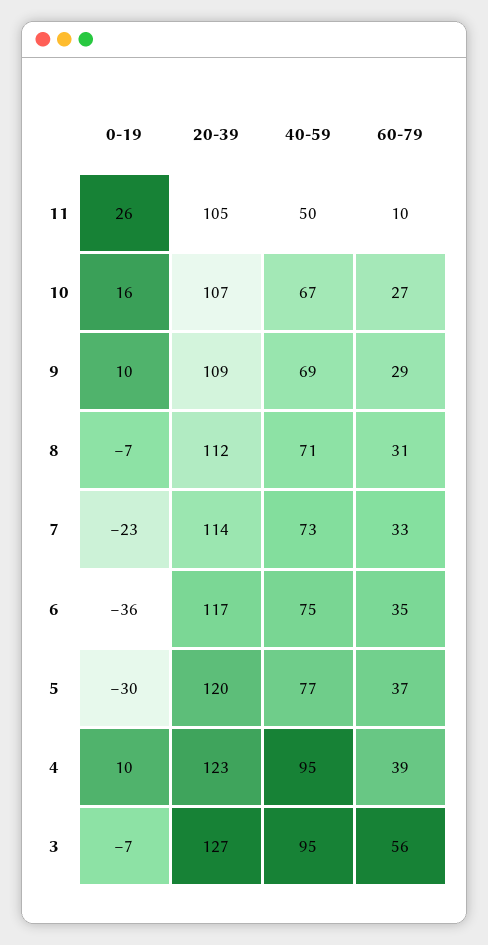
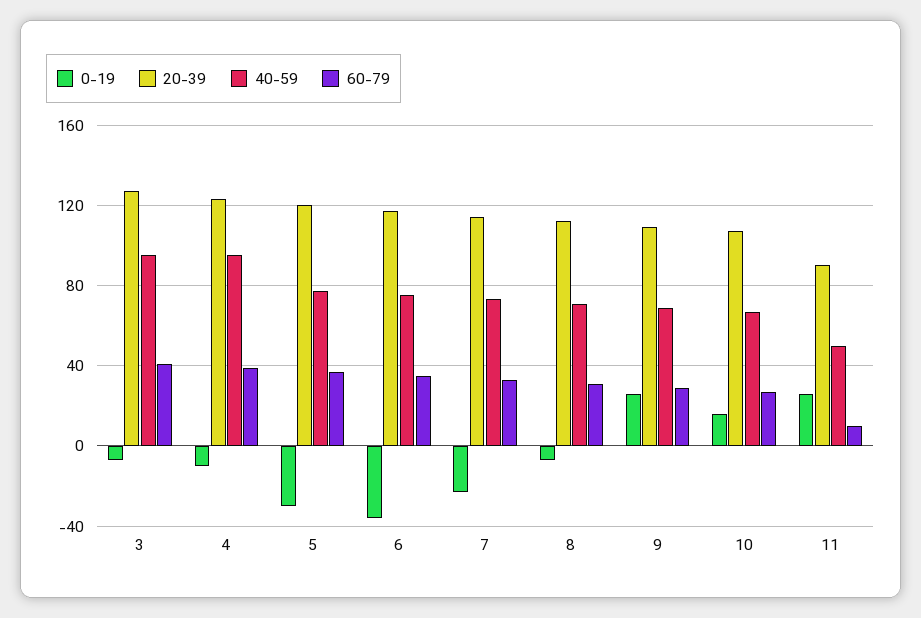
  {
    "0-19": {
      "11": 26,
      "10": 16,
-     "9": 10,
+     "9": 25,
      "8": -7,
      "7": -23,
      "6": -36,
      "5": -30,
-     "4": 10,
+     "4": -10,
      "3": -7
    },
    "20-39": {
-     "11": 105,
+     "11": 90,
      "10": 107,
      "9": 109,
      "8": 112,
      "7": 114,
      "6": 117,
      "5": 120,
      "4": 123,
      "3": 127
    },
    "40-59": {
      "11": 50,
      "10": 67,
      "9": 69,
      "8": 71,
      "7": 73,
      "6": 75,
      "5": 77,
      "4": 95,
      "3": 95
    },
    "60-79": {
      "11": 10,
      "10": 27,
      "9": 29,
      "8": 31,
      "7": 33,
      "6": 35,
      "5": 37,
      "4": 39,
-     "3": 56
+     "3": 40
    }
  }

